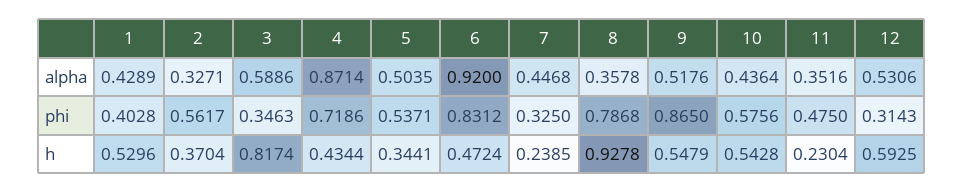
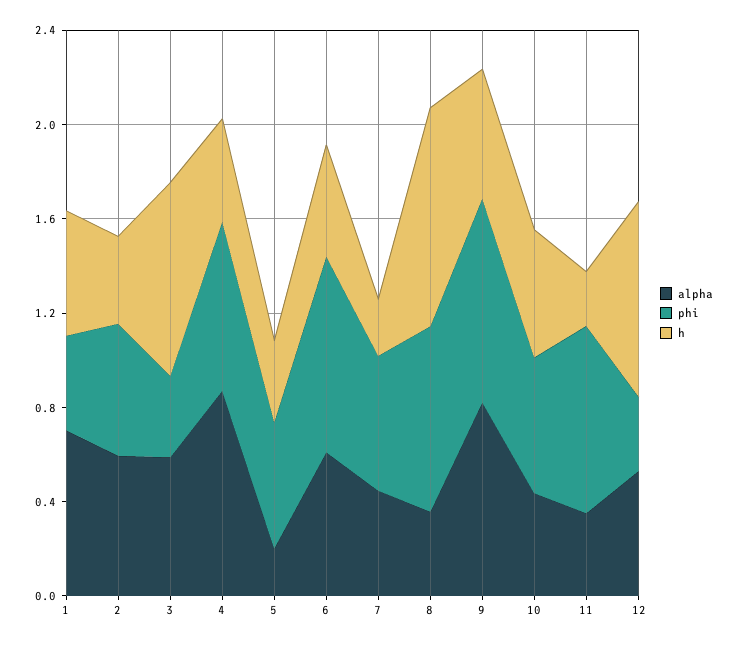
  {
    "alpha": {
-     "1": 0.4289,
+     "1": 0.7,
-     "2": 0.3271,
+     "2": 0.6,
      "3": 0.5886,
      "4": 0.8714,
-     "5": 0.5035,
+     "5": 0.2,
-     "6": 0.92,
+     "6": 0.6,
      "7": 0.4468,
      "8": 0.3578,
-     "9": 0.5176,
+     "9": 0.8,
      "10": 0.4364,
      "11": 0.3516,
      "12": 0.5306
    },
    "phi": {
      "1": 0.4028,
      "2": 0.5617,
      "3": 0.3463,
      "4": 0.7186,
      "5": 0.5371,
      "6": 0.8312,
-     "7": 0.325,
+     "7": 0.6,
      "8": 0.7868,
      "9": 0.865,
      "10": 0.5756,
-     "11": 0.475,
+     "11": 0.8,
      "12": 0.3143
    },
    "h": {
      "1": 0.5296,
      "2": 0.3704,
      "3": 0.8174,
      "4": 0.4344,
      "5": 0.3441,
      "6": 0.4724,
      "7": 0.2385,
      "8": 0.9278,
      "9": 0.5479,
      "10": 0.5428,
      "11": 0.2304,
-     "12": 0.5925
+     "12": 0.8
    }
  }

